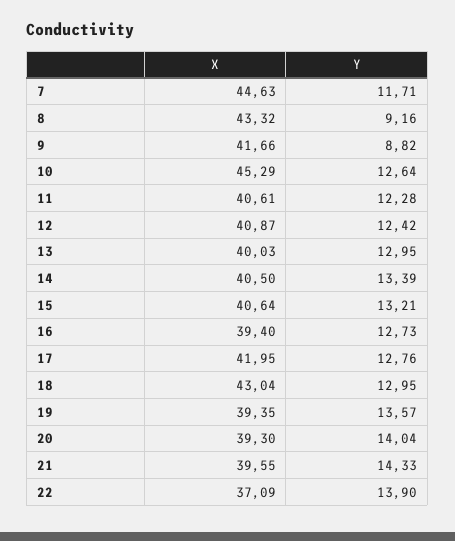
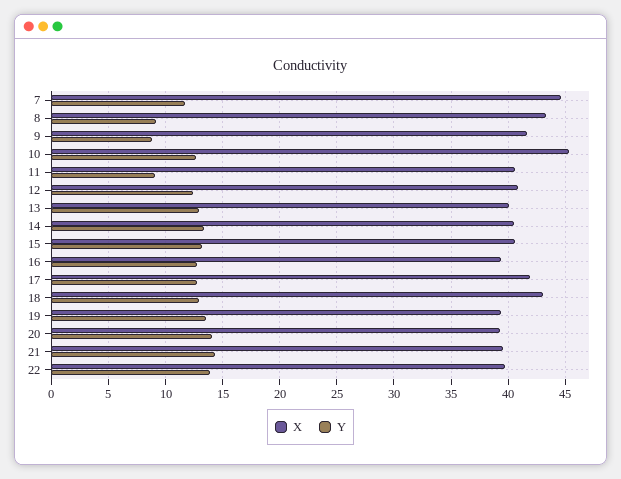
  {
    "X": {
      "7": 44.63,
      "8": 43.32,
      "9": 41.66,
      "10": 45.29,
      "11": 40.61,
      "12": 40.87,
      "13": 40.03,
      "14": 40.5,
      "15": 40.64,
      "16": 39.4,
      "17": 41.95,
      "18": 43.04,
      "19": 39.35,
      "20": 39.3,
      "21": 39.55,
-     "22": 37.09
+     "22": 40
    },
    "Y": {
      "7": 11.71,
      "8": 9.16,
      "9": 8.82,
      "10": 12.64,
-     "11": 12.28,
+     "11": 9,
      "12": 12.42,
      "13": 12.95,
      "14": 13.39,
      "15": 13.21,
      "16": 12.73,
      "17": 12.76,
      "18": 12.95,
      "19": 13.57,
      "20": 14.04,
      "21": 14.33,
      "22": 13.9
    }
  }

